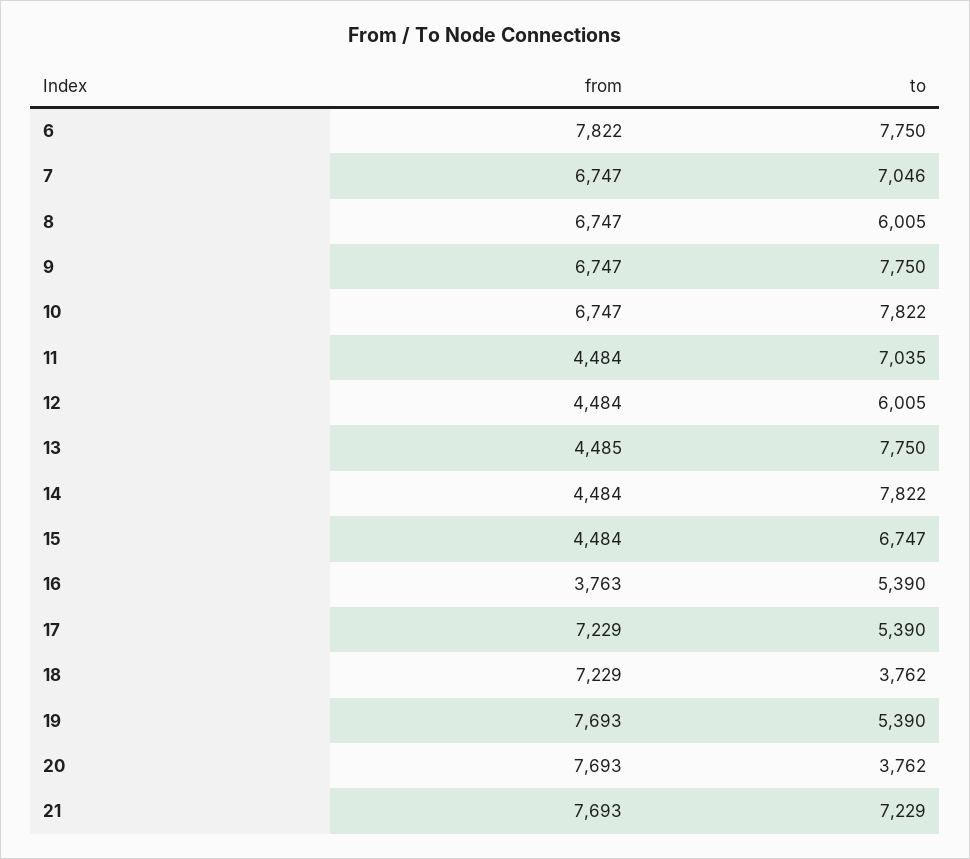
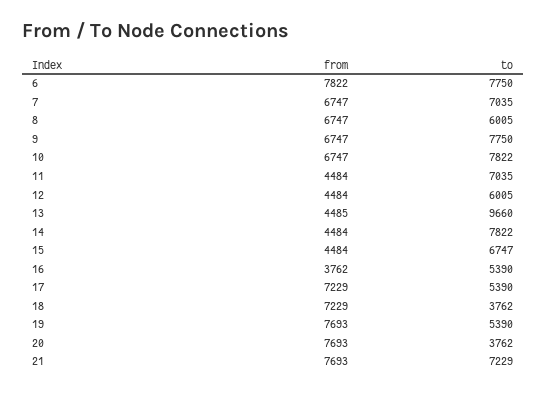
  {
    "from": {
      "6": 7822,
      "7": 6747,
      "8": 6747,
      "9": 6747,
      "10": 6747,
      "11": 4484,
      "12": 4484,
      "13": 4485,
      "14": 4484,
      "15": 4484,
-     "16": 3763,
+     "16": 3762,
      "17": 7229,
      "18": 7229,
      "19": 7693,
      "20": 7693,
      "21": 7693
    },
    "to": {
      "6": 7750,
-     "7": 7046,
+     "7": 7035,
      "8": 6005,
      "9": 7750,
      "10": 7822,
      "11": 7035,
      "12": 6005,
-     "13": 7750,
+     "13": 9660,
      "14": 7822,
      "15": 6747,
      "16": 5390,
      "17": 5390,
      "18": 3762,
      "19": 5390,
      "20": 3762,
      "21": 7229
    }
  }

